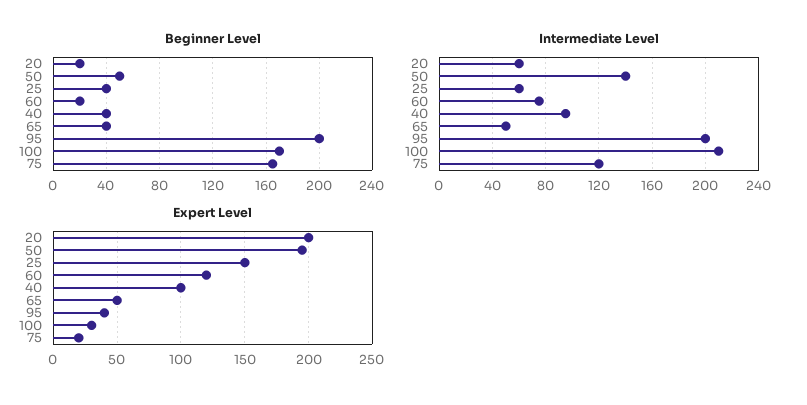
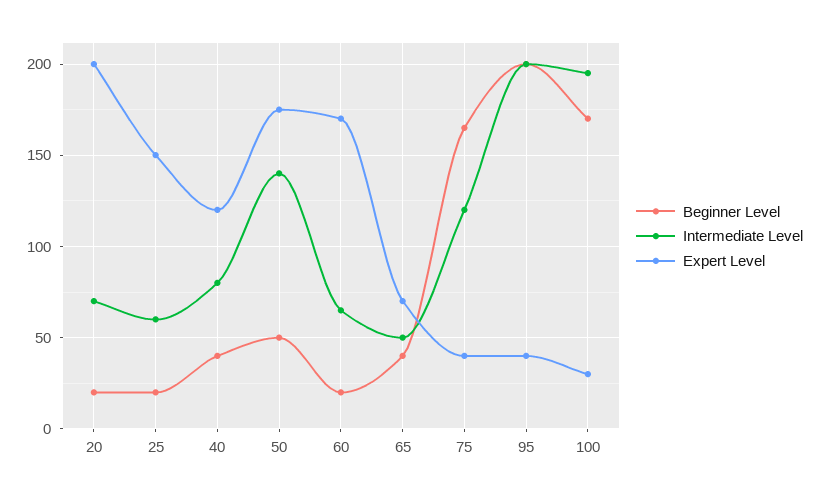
  {
    "Beginner Level": {
      "20": 20,
      "50": 50,
-     "25": 40,
+     "25": 20,
      "60": 20,
      "40": 40,
      "65": 40,
      "95": 200,
      "100": 170,
      "75": 165
    },
    "Intermediate Level": {
-     "20": 60,
+     "20": 70,
      "50": 140,
      "25": 60,
-     "60": 75,
+     "60": 65,
-     "40": 95,
+     "40": 80,
      "65": 50,
      "95": 200,
-     "100": 210,
+     "100": 195,
      "75": 120
    },
    "Expert Level": {
      "20": 200,
-     "50": 195,
+     "50": 175,
      "25": 150,
-     "60": 120,
+     "60": 170,
-     "40": 100,
+     "40": 120,
-     "65": 50,
+     "65": 70,
      "95": 40,
      "100": 30,
-     "75": 20
+     "75": 40
    }
  }

